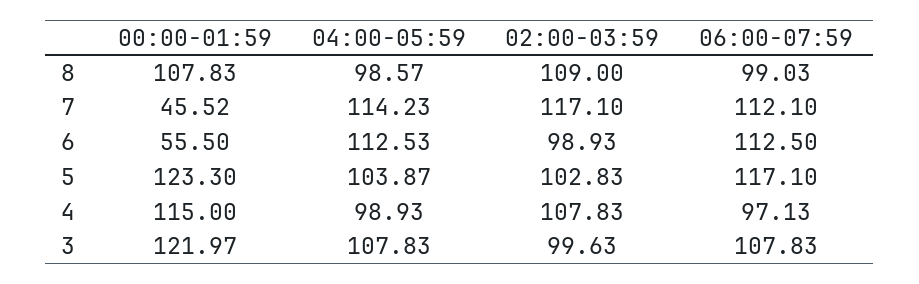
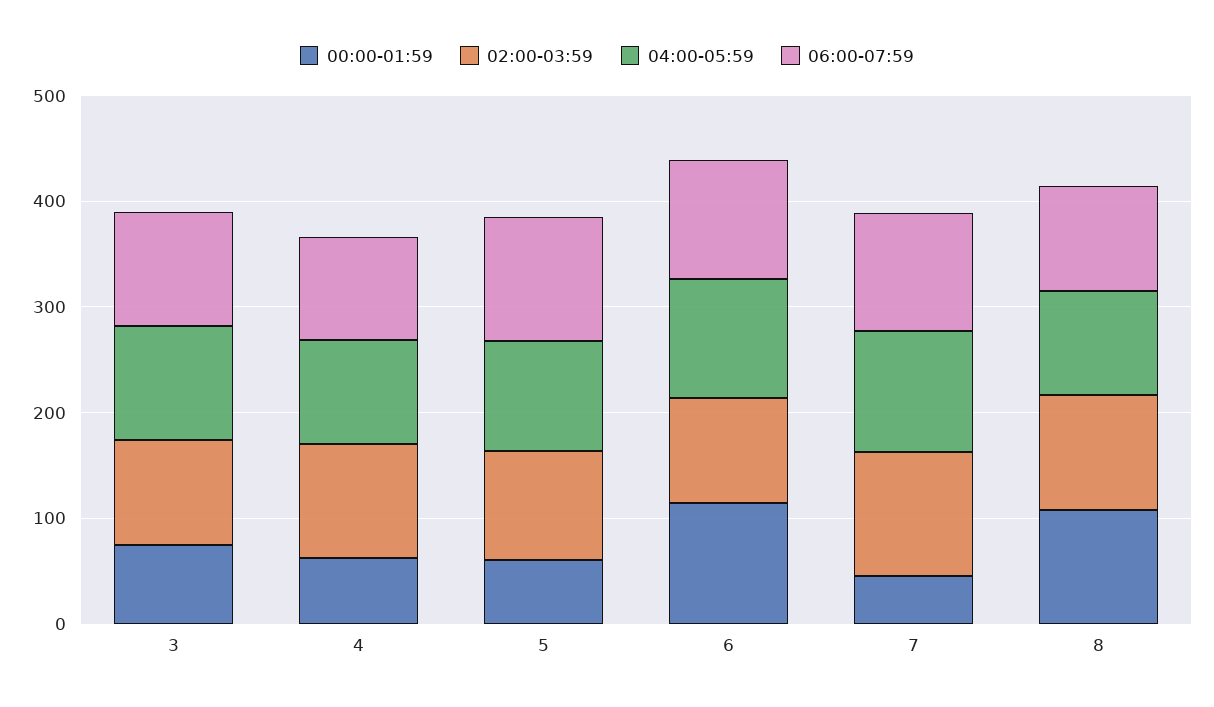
  {
    "00:00-01:59": {
      "8": 107.83,
      "7": 45.52,
-     "6": 55.5,
+     "6": 120,
-     "5": 123.3,
+     "5": 60,
-     "4": 115,
+     "4": 60,
-     "3": 121.97
+     "3": 80
    },
    "04:00-05:59": {
      "8": 98.57,
      "7": 114.23,
      "6": 112.53,
      "5": 103.87,
      "4": 98.93,
      "3": 107.83
    },
    "02:00-03:59": {
      "8": 109,
      "7": 117.1,
      "6": 98.93,
      "5": 102.83,
      "4": 107.83,
      "3": 99.63
    },
    "06:00-07:59": {
      "8": 99.03,
      "7": 112.1,
      "6": 112.5,
      "5": 117.1,
      "4": 97.13,
      "3": 107.83
    }
  }

